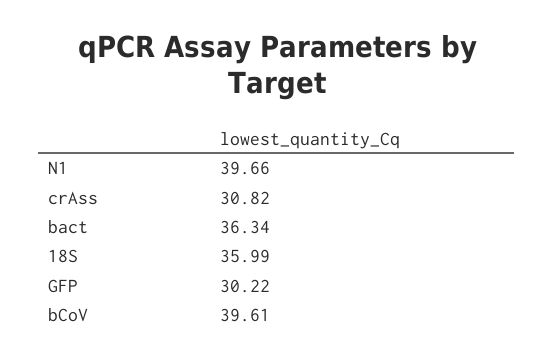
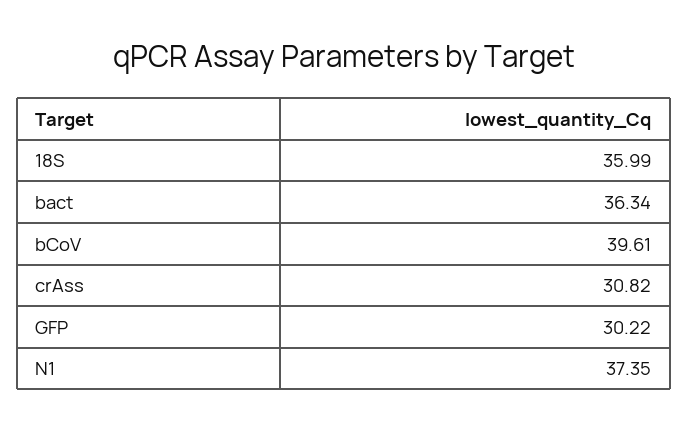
  {
-   "N1": 39.66,
+   "N1": 37.35,
    "crAss": 30.82,
    "bact": 36.34,
    "18S": 35.99,
    "GFP": 30.22,
    "bCoV": 39.61
  }

